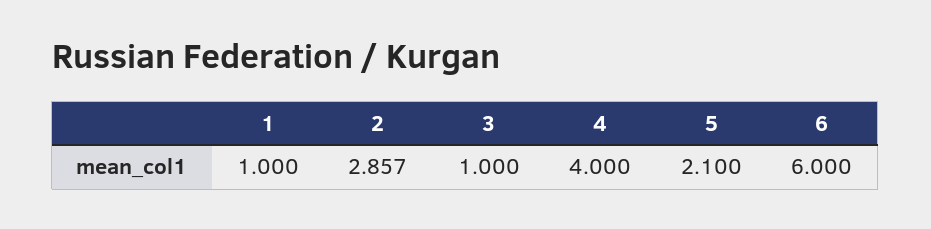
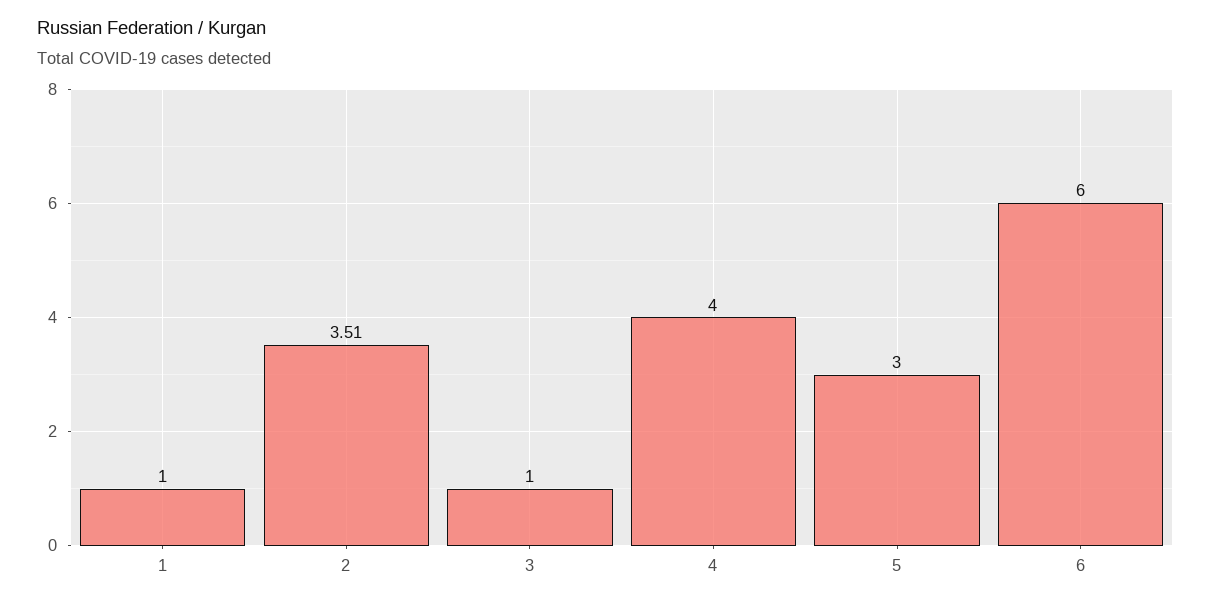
  {
    "1": 1,
-   "2": 2.857,
+   "2": 3.51,
    "3": 1,
    "4": 4,
-   "5": 2.1,
+   "5": 3,
    "6": 6
  }

